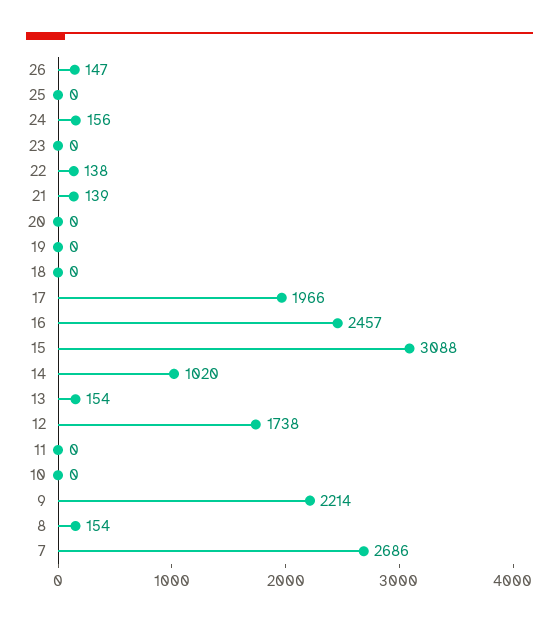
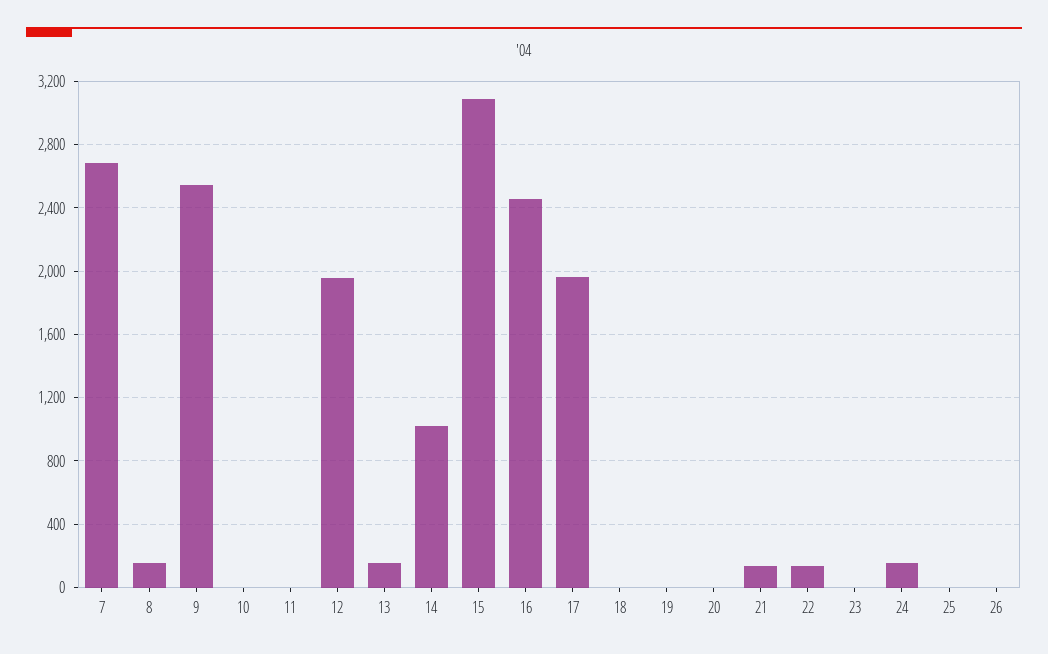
  {
-   "26": 147,
+   "26": 0,
    "25": 0,
    "24": 156,
    "23": 0,
    "22": 138,
    "21": 139,
    "20": 0,
    "19": 0,
    "18": 0,
    "17": 1966,
    "16": 2457,
    "15": 3088,
    "14": 1020,
    "13": 154,
-   "12": 1738,
+   "12": 1950,
    "11": 0,
    "10": 0,
-   "9": 2214,
+   "9": 2550,
    "8": 154,
    "7": 2686
  }

